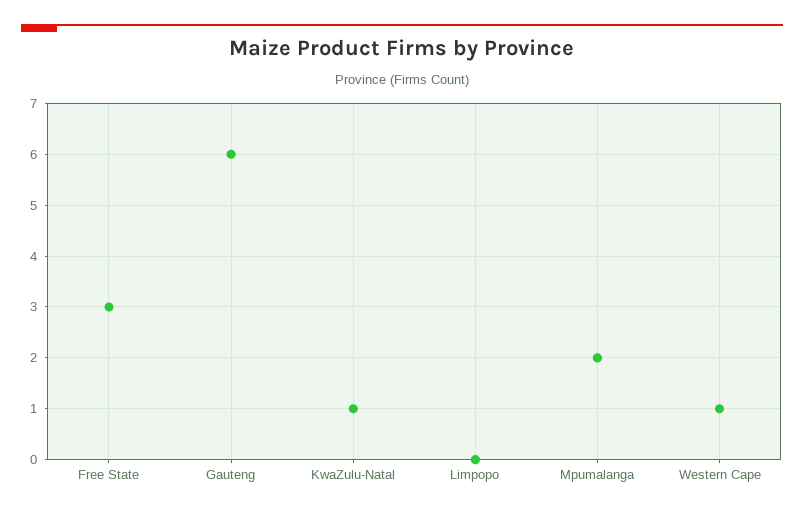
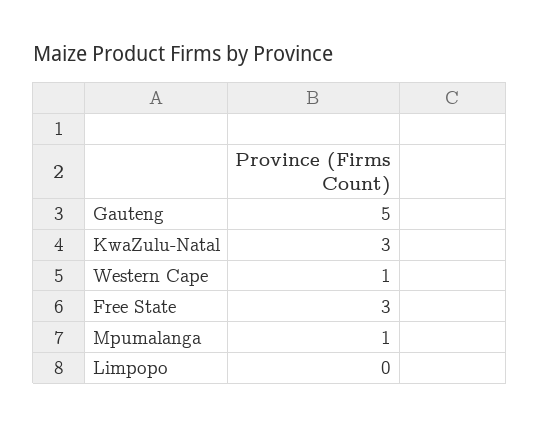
  {
    "Free State": 3,
-   "Gauteng": 6,
+   "Gauteng": 5,
-   "KwaZulu-Natal": 1,
+   "KwaZulu-Natal": 3,
    "Limpopo": 0,
-   "Mpumalanga": 2,
+   "Mpumalanga": 1,
    "Western Cape": 1
  }

